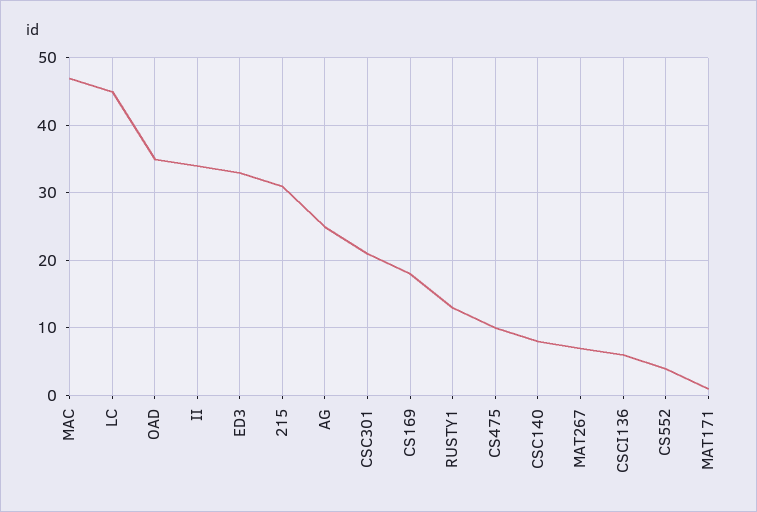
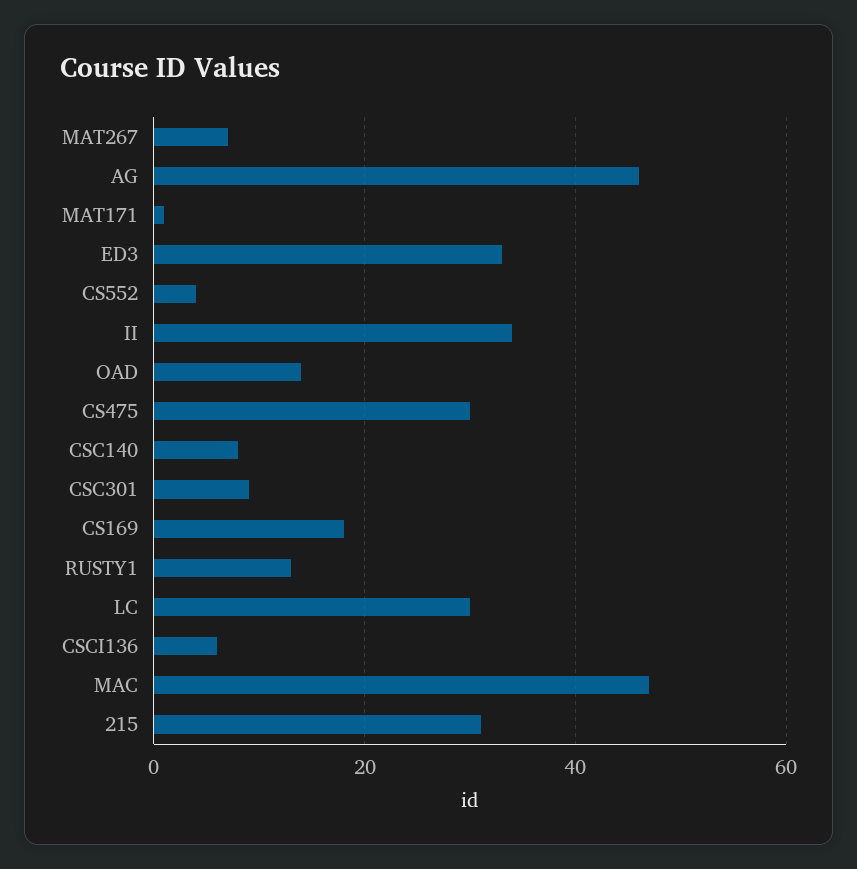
  {
    "MAC": 47,
-   "LC": 45,
+   "LC": 30,
-   "OAD": 35,
+   "OAD": 15,
    "II": 34,
    "ED3": 33,
    "215": 31,
-   "AG": 25,
+   "AG": 45,
-   "CSC301": 21,
+   "CSC301": 10,
    "CS169": 18,
    "RUSTY1": 13,
-   "CS475": 10,
+   "CS475": 30,
    "CSC140": 8,
    "MAT267": 7,
    "CSCI136": 6,
    "CS552": 4,
    "MAT171": 1
  }

